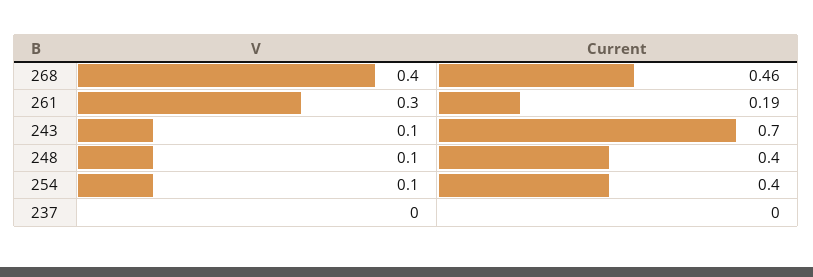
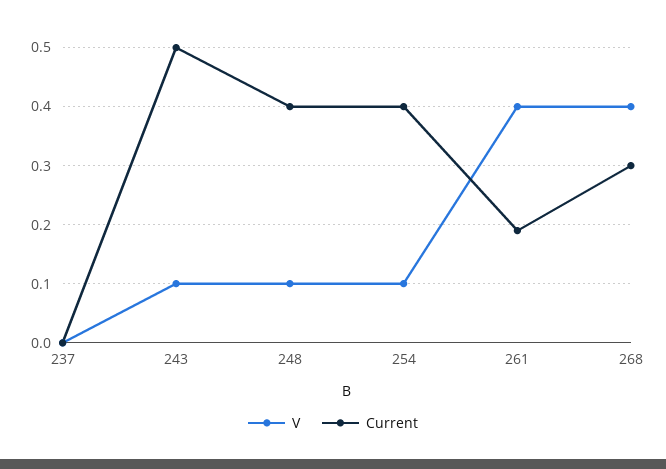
  {
    "V": {
      "268": 0.4,
-     "261": 0.3,
+     "261": 0.4,
      "243": 0.1,
      "248": 0.1,
      "254": 0.1,
      "237": 0
    },
    "Current": {
-     "268": 0.46,
+     "268": 0.3,
      "261": 0.19,
-     "243": 0.7,
+     "243": 0.5,
      "248": 0.4,
      "254": 0.4,
      "237": 0
    }
  }

